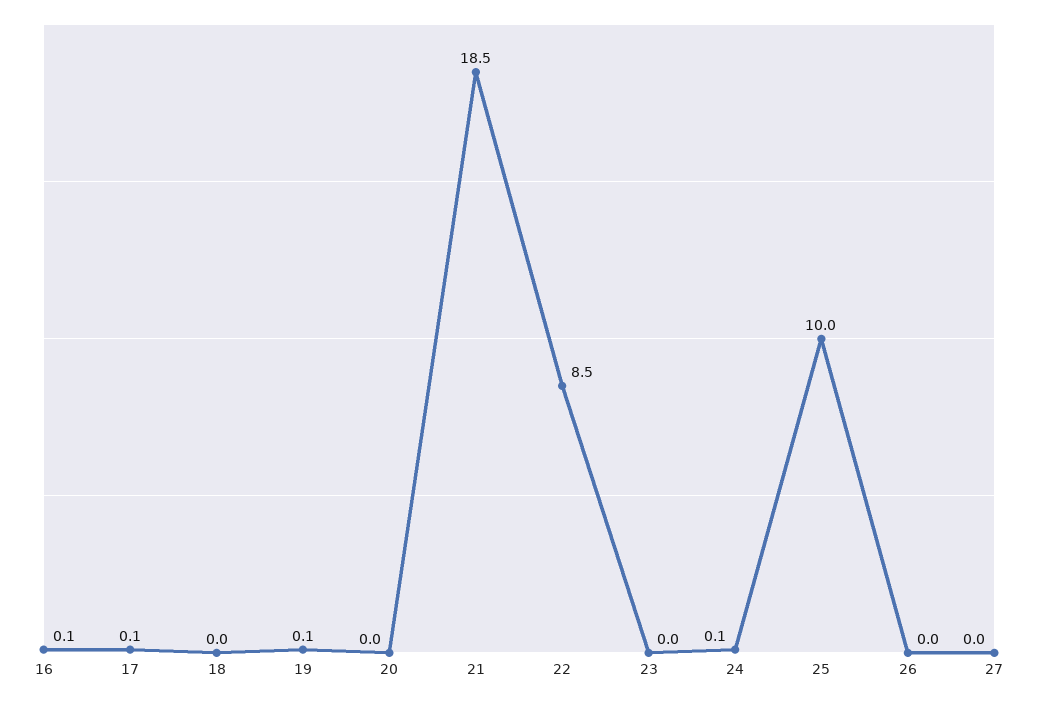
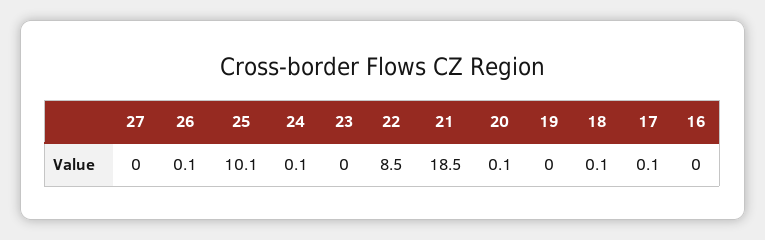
  {
-   "16": 0.1,
+   "16": 0,
    "17": 0.1,
-   "18": 0,
+   "18": 0.1,
-   "19": 0.1,
+   "19": 0,
-   "20": 0,
+   "20": 0.1,
    "21": 18.5,
    "22": 8.5,
    "23": 0,
    "24": 0.1,
-   "25": 10,
+   "25": 10.1,
-   "26": 0,
+   "26": 0.1,
    "27": 0
  }

